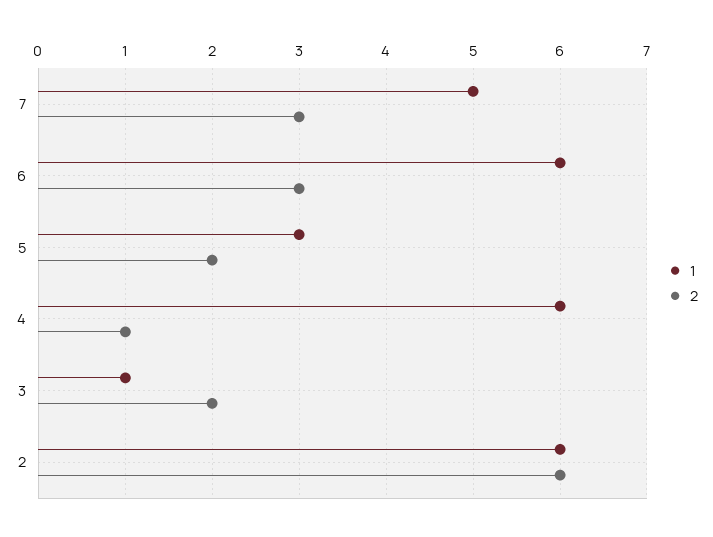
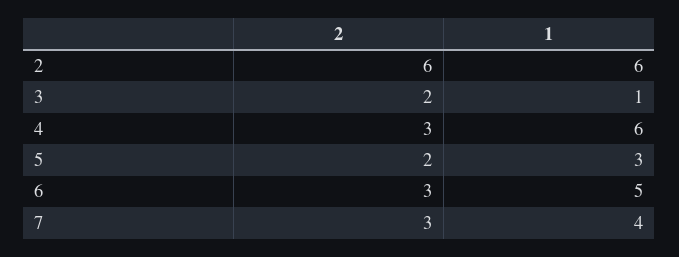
  {
    "1": {
-     "7": 5,
+     "7": 4,
-     "6": 6,
+     "6": 5,
      "5": 3,
      "4": 6,
      "3": 1,
      "2": 6
    },
    "2": {
      "7": 3,
      "6": 3,
      "5": 2,
-     "4": 1,
+     "4": 3,
      "3": 2,
      "2": 6
    }
  }

